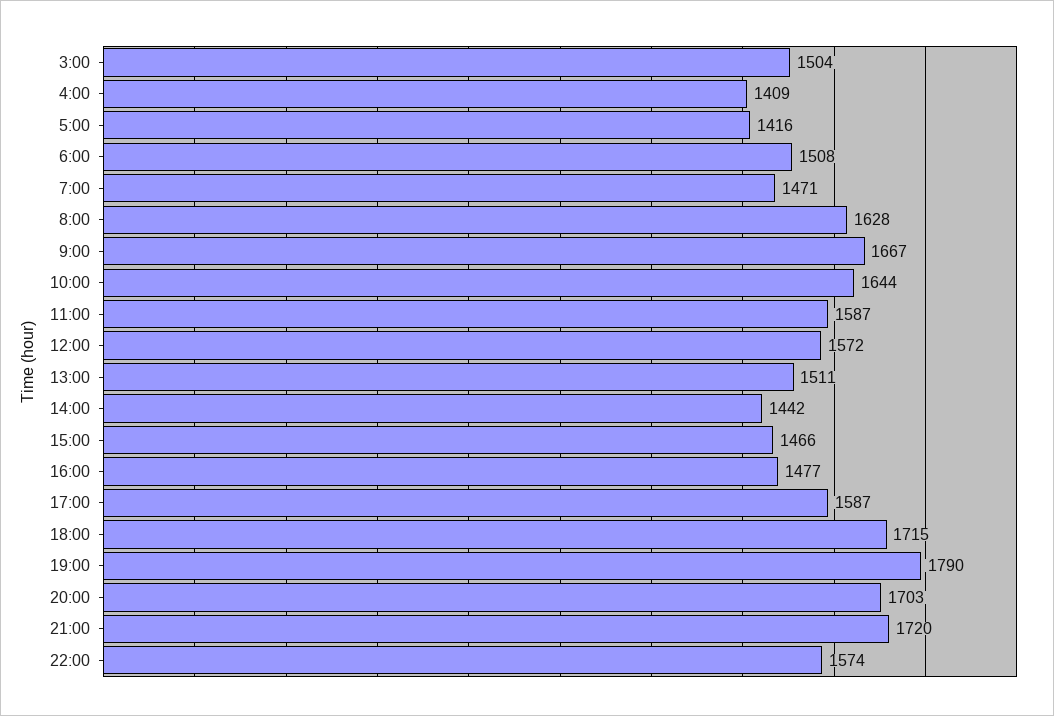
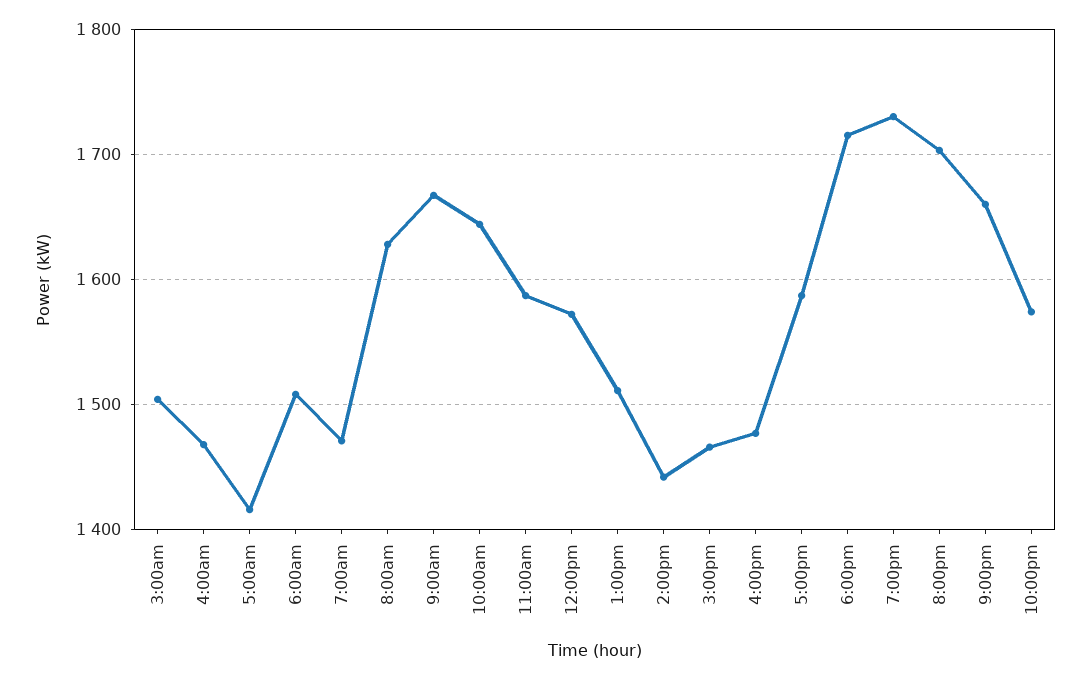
  {
    "3:00": 1504,
-   "4:00": 1409,
+   "4:00": 1470,
    "5:00": 1416,
    "6:00": 1508,
    "7:00": 1471,
    "8:00": 1628,
    "9:00": 1667,
    "10:00": 1644,
    "11:00": 1587,
    "12:00": 1572,
    "13:00": 1511,
    "14:00": 1442,
    "15:00": 1466,
    "16:00": 1477,
    "17:00": 1587,
    "18:00": 1715,
-   "19:00": 1790,
+   "19:00": 1730,
    "20:00": 1703,
-   "21:00": 1720,
+   "21:00": 1660,
    "22:00": 1574
  }

